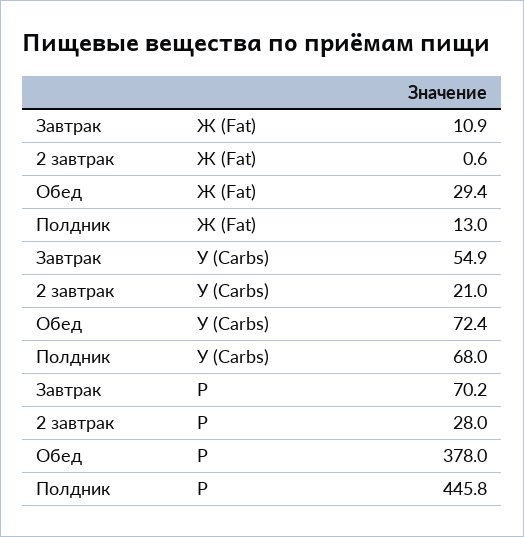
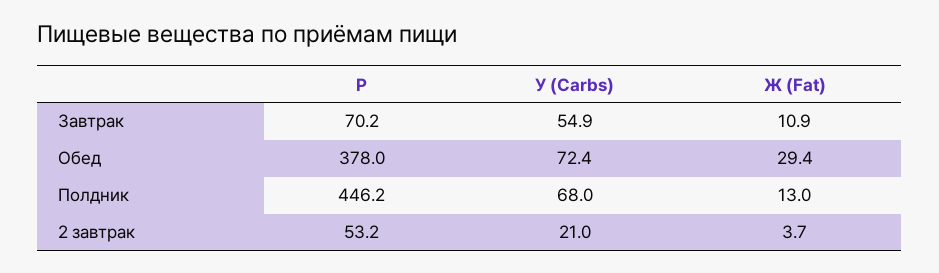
  {
    "Завтрак": {
      "Ж (Fat)": 10.9,
      "У (Carbs)": 54.9,
      "P": 70.2
    },
    "2 завтрак": {
-     "Ж (Fat)": 0.6,
+     "Ж (Fat)": 3.7,
      "У (Carbs)": 21,
-     "P": 28
+     "P": 53.2
    },
    "Обед": {
      "Ж (Fat)": 29.4,
      "У (Carbs)": 72.4,
      "P": 378
    },
    "Полдник": {
      "Ж (Fat)": 13,
      "У (Carbs)": 68,
-     "P": 445.8
+     "P": 446.2
    }
  }

